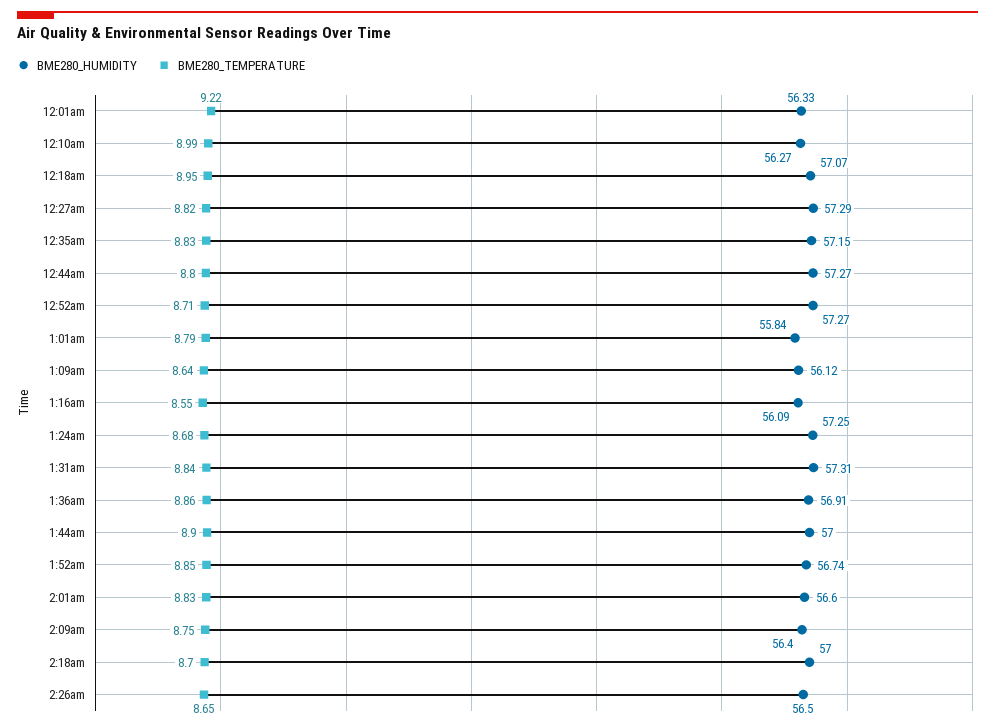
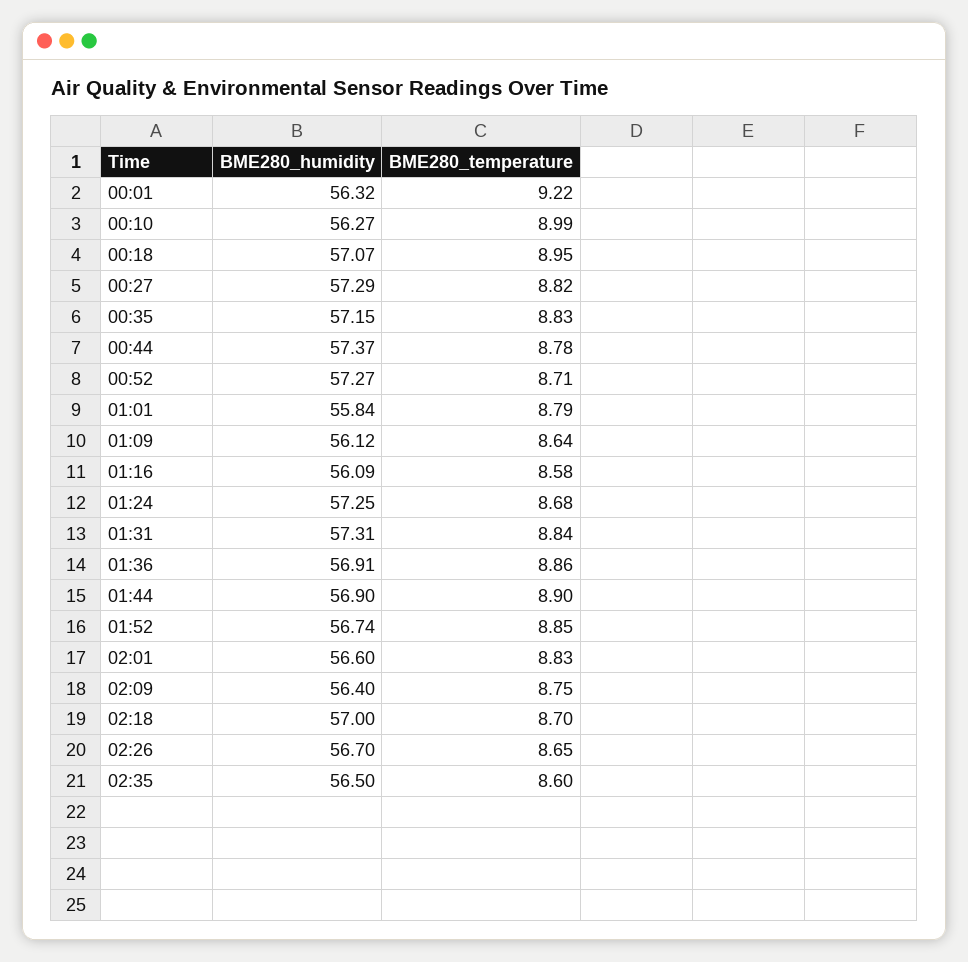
  {
    "BME280_HUMIDITY": {
-     "12:01am": 56.33,
+     "12:01am": 56.32,
      "12:10am": 56.27,
      "12:18am": 57.07,
      "12:27am": 57.29,
      "12:35am": 57.15,
-     "12:44am": 57.27,
+     "12:44am": 57.37,
      "12:52am": 57.27,
      "1:01am": 55.84,
      "1:09am": 56.12,
      "1:16am": 56.09,
      "1:24am": 57.25,
      "1:31am": 57.31,
      "1:36am": 56.91,
-     "1:44am": 57,
+     "1:44am": 56.9,
      "1:52am": 56.74,
      "2:01am": 56.6,
      "2:09am": 56.4,
      "2:18am": 57,
-     "2:26am": 56.5
+     "2:26am": 56.7,
+     "02:35": 56.5
    },
    "BME280_TEMPERATURE": {
      "12:01am": 9.22,
      "12:10am": 8.99,
      "12:18am": 8.95,
      "12:27am": 8.82,
      "12:35am": 8.83,
-     "12:44am": 8.8,
+     "12:44am": 8.78,
      "12:52am": 8.71,
      "1:01am": 8.79,
      "1:09am": 8.64,
-     "1:16am": 8.55,
+     "1:16am": 8.58,
      "1:24am": 8.68,
      "1:31am": 8.84,
      "1:36am": 8.86,
      "1:44am": 8.9,
      "1:52am": 8.85,
      "2:01am": 8.83,
      "2:09am": 8.75,
      "2:18am": 8.7,
-     "2:26am": 8.65
+     "2:26am": 8.65,
+     "02:35": 8.6
    }
  }

